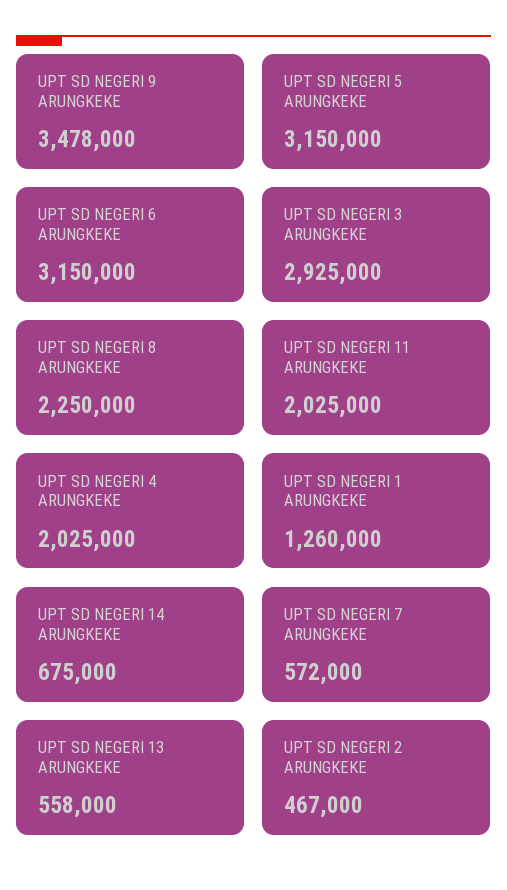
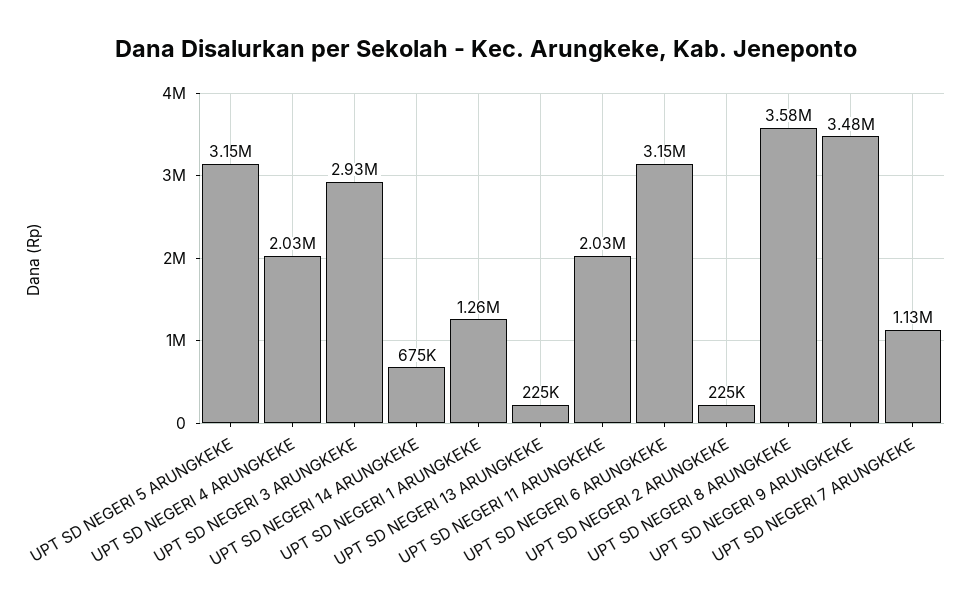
  {
    "UPT SD NEGERI 9 ARUNGKEKE": 3478000,
    "UPT SD NEGERI 5 ARUNGKEKE": 3150000,
    "UPT SD NEGERI 6 ARUNGKEKE": 3150000,
    "UPT SD NEGERI 3 ARUNGKEKE": 2925000,
-   "UPT SD NEGERI 8 ARUNGKEKE": 2250000,
+   "UPT SD NEGERI 8 ARUNGKEKE": 3580000,
    "UPT SD NEGERI 11 ARUNGKEKE": 2025000,
    "UPT SD NEGERI 4 ARUNGKEKE": 2025000,
    "UPT SD NEGERI 1 ARUNGKEKE": 1260000,
    "UPT SD NEGERI 14 ARUNGKEKE": 675000,
-   "UPT SD NEGERI 7 ARUNGKEKE": 572000,
+   "UPT SD NEGERI 7 ARUNGKEKE": 1130000,
-   "UPT SD NEGERI 13 ARUNGKEKE": 558000,
+   "UPT SD NEGERI 13 ARUNGKEKE": 225000,
-   "UPT SD NEGERI 2 ARUNGKEKE": 467000
+   "UPT SD NEGERI 2 ARUNGKEKE": 225000
  }

